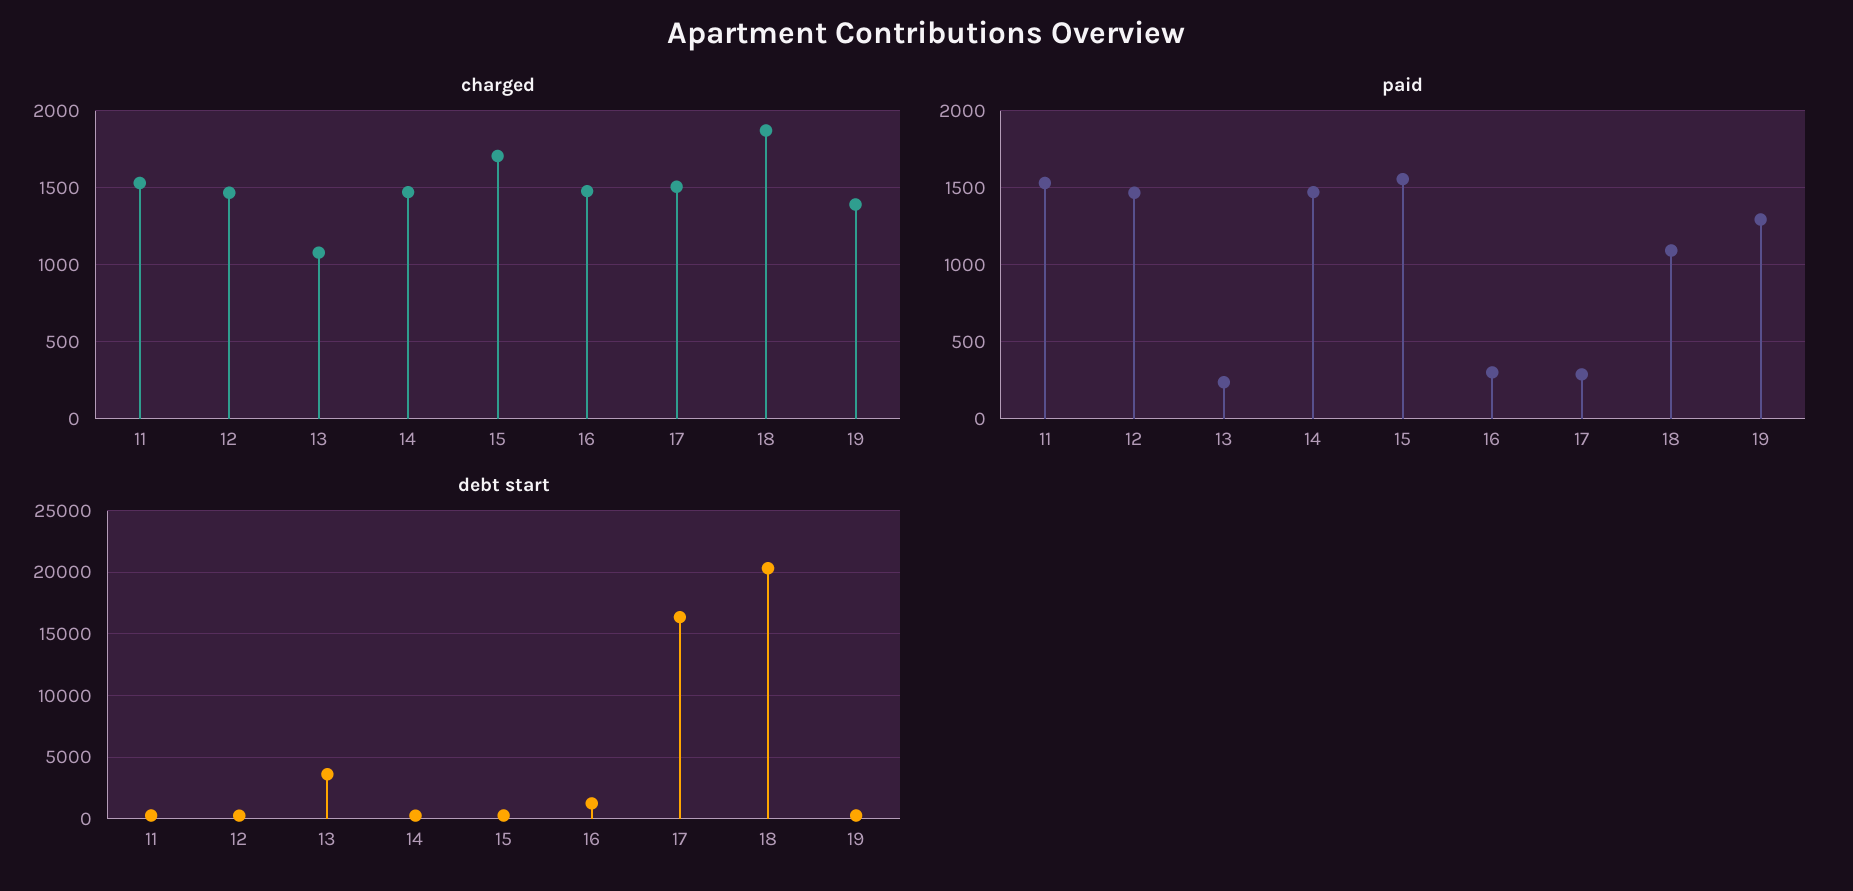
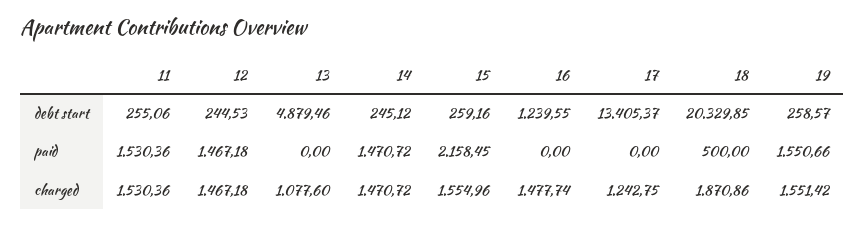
  {
    "charged": {
      "11": 1530.36,
      "12": 1467.18,
      "13": 1077.6,
      "14": 1470.72,
-     "15": 1700,
+     "15": 1554.96,
      "16": 1477.74,
-     "17": 1500,
+     "17": 1242.75,
      "18": 1870.86,
-     "19": 1400
+     "19": 1551.42
    },
    "paid": {
      "11": 1530.36,
      "12": 1467.18,
-     "13": 250,
+     "13": 0,
      "14": 1470.72,
-     "15": 1550,
+     "15": 2158.45,
-     "16": 300,
+     "16": 0,
-     "17": 300,
+     "17": 0,
-     "18": 1100,
+     "18": 500,
-     "19": 1300
+     "19": 1550.66
    },
    "debt start": {
      "11": 255.06,
      "12": 244.53,
-     "13": 3500,
+     "13": 4879.46,
      "14": 245.12,
      "15": 259.16,
      "16": 1239.55,
-     "17": 16500,
+     "17": 13405.37,
      "18": 20329.85,
      "19": 258.57
    }
  }

